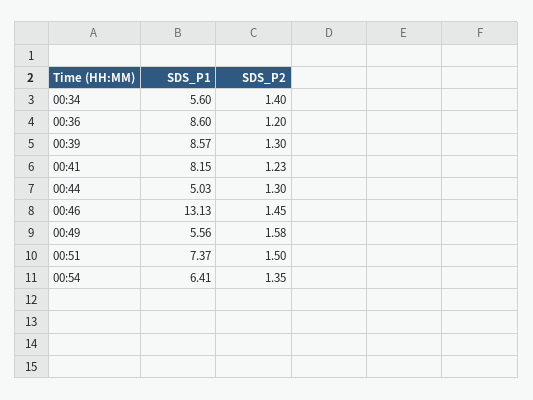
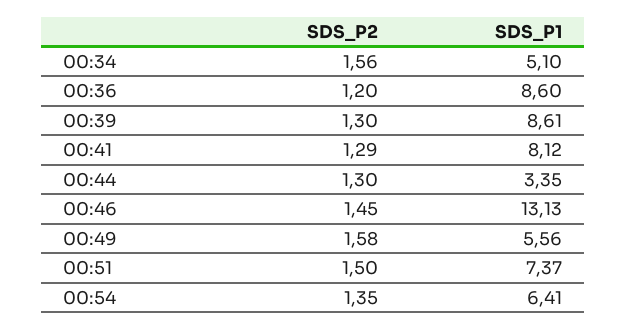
  {
    "SDS_P1": {
-     "00:34": 5.6,
+     "00:34": 5.1,
      "00:36": 8.6,
-     "00:39": 8.57,
+     "00:39": 8.61,
-     "00:41": 8.15,
+     "00:41": 8.12,
-     "00:44": 5.03,
+     "00:44": 3.35,
      "00:46": 13.13,
      "00:49": 5.56,
      "00:51": 7.37,
      "00:54": 6.41
    },
    "SDS_P2": {
-     "00:34": 1.4,
+     "00:34": 1.56,
      "00:36": 1.2,
      "00:39": 1.3,
-     "00:41": 1.23,
+     "00:41": 1.29,
      "00:44": 1.3,
      "00:46": 1.45,
      "00:49": 1.58,
      "00:51": 1.5,
      "00:54": 1.35
    }
  }

